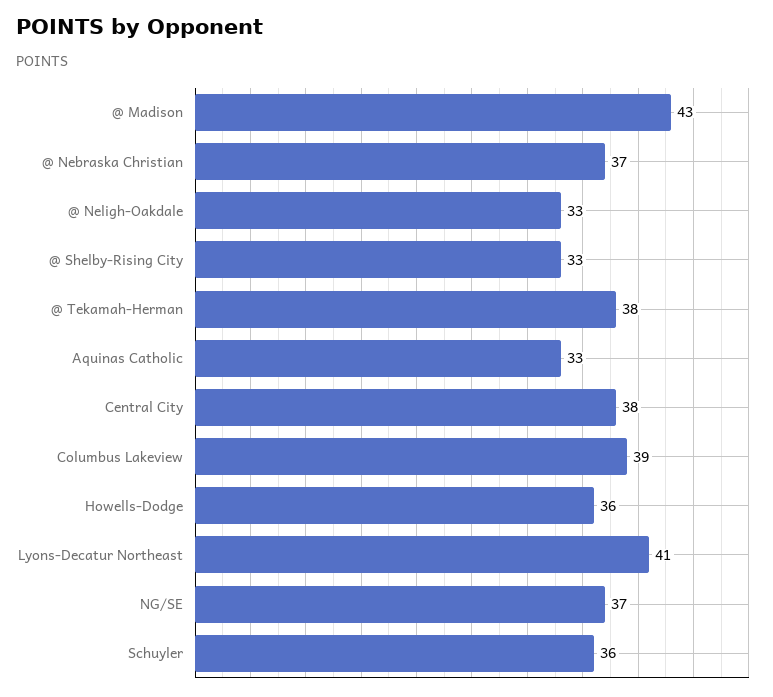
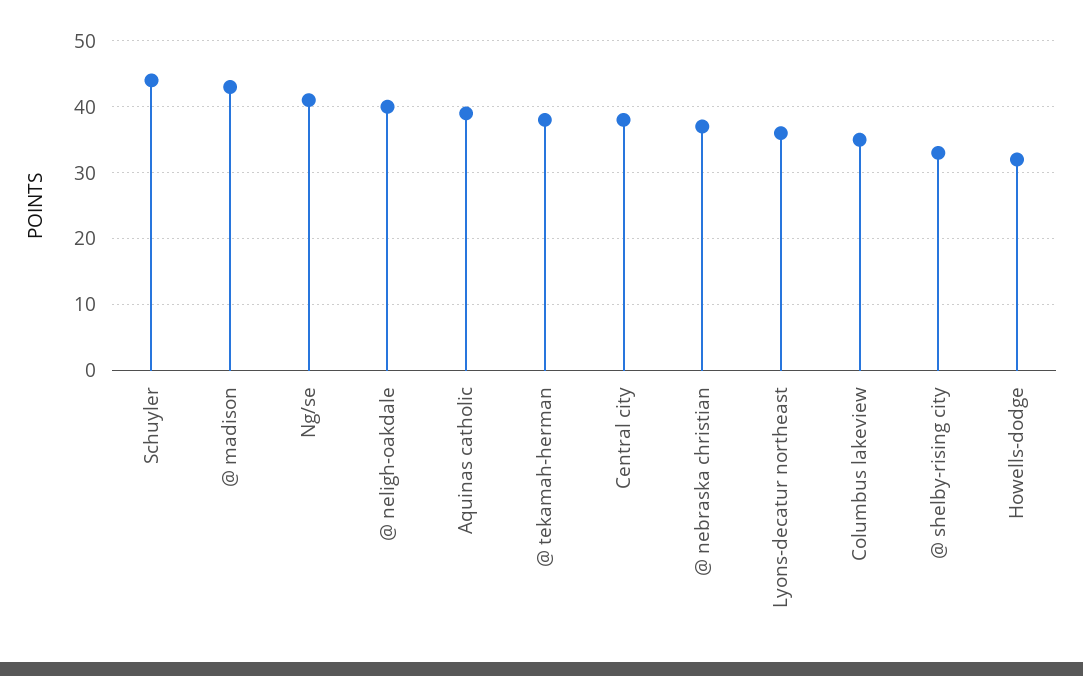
  {
    "@ Madison": 43,
    "@ Nebraska Christian": 37,
-   "@ Neligh-Oakdale": 33,
+   "@ Neligh-Oakdale": 40,
    "@ Shelby-Rising City": 33,
    "@ Tekamah-Herman": 38,
-   "Aquinas Catholic": 33,
+   "Aquinas Catholic": 39,
    "Central City": 38,
-   "Columbus Lakeview": 39,
+   "Columbus Lakeview": 35,
-   "Howells-Dodge": 36,
+   "Howells-Dodge": 32,
-   "Lyons-Decatur Northeast": 41,
+   "Lyons-Decatur Northeast": 36,
-   "NG/SE": 37,
+   "NG/SE": 41,
-   "Schuyler": 36
+   "Schuyler": 44
  }

